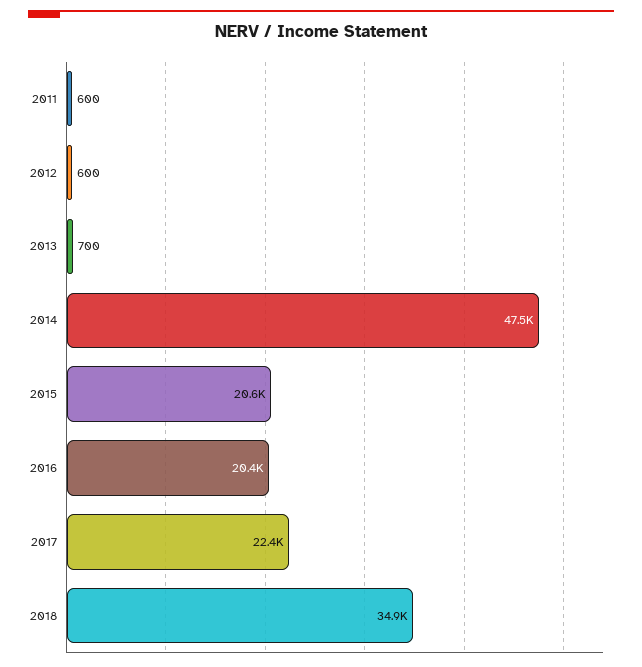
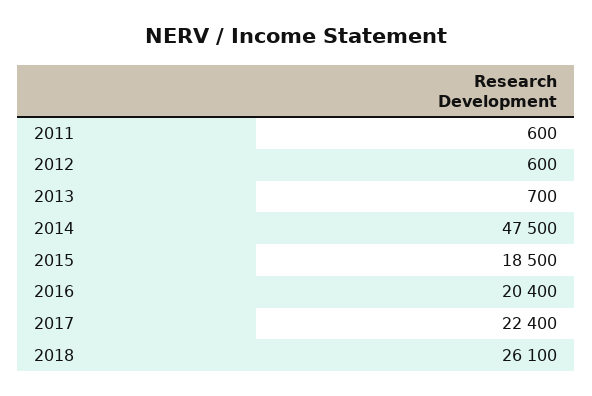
  {
    "2011": 600,
    "2012": 600,
    "2013": 700,
    "2014": 47500,
-   "2015": 20600,
+   "2015": 18500,
    "2016": 20400,
    "2017": 22400,
-   "2018": 34900
+   "2018": 26100
  }

